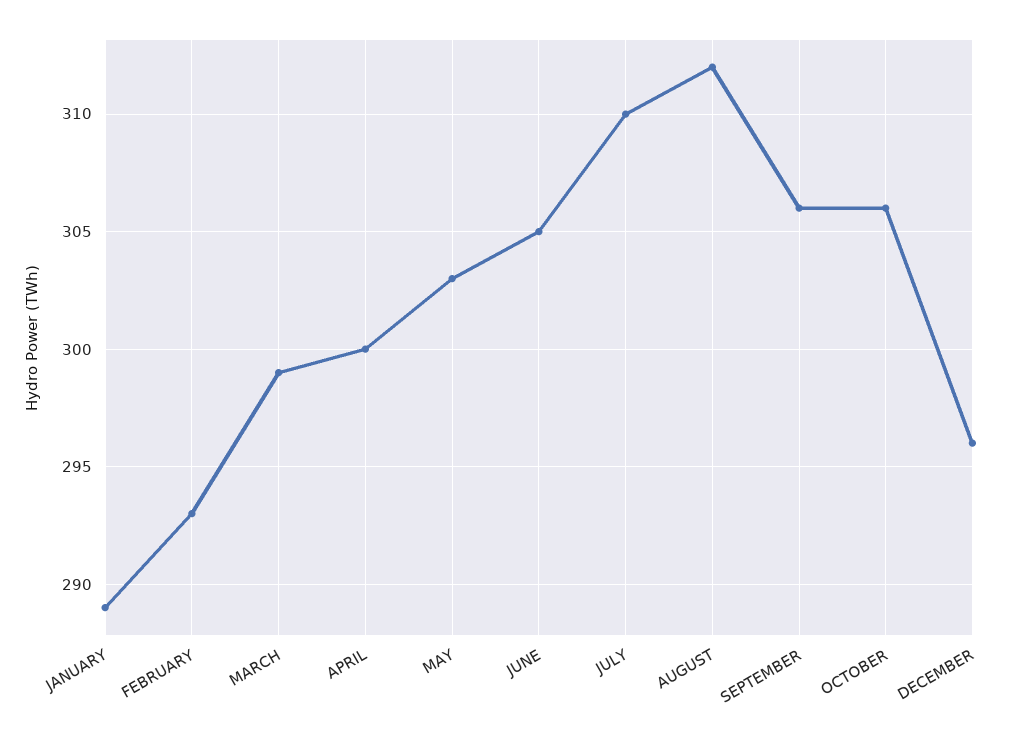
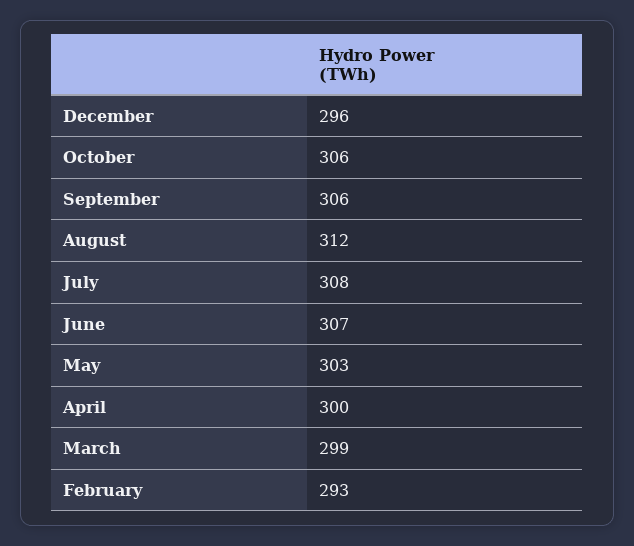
  {
-   "JANUARY": 289,
    "FEBRUARY": 293,
    "MARCH": 299,
    "APRIL": 300,
    "MAY": 303,
-   "JUNE": 305,
+   "JUNE": 307,
-   "JULY": 310,
+   "JULY": 308,
    "AUGUST": 312,
    "SEPTEMBER": 306,
    "OCTOBER": 306,
    "DECEMBER": 296
  }

